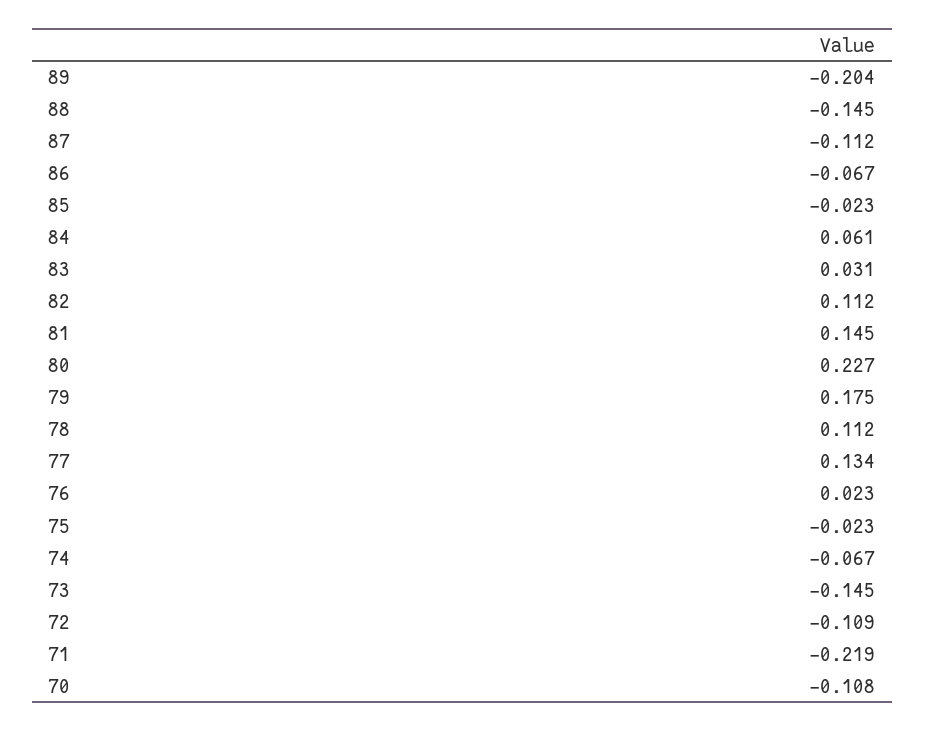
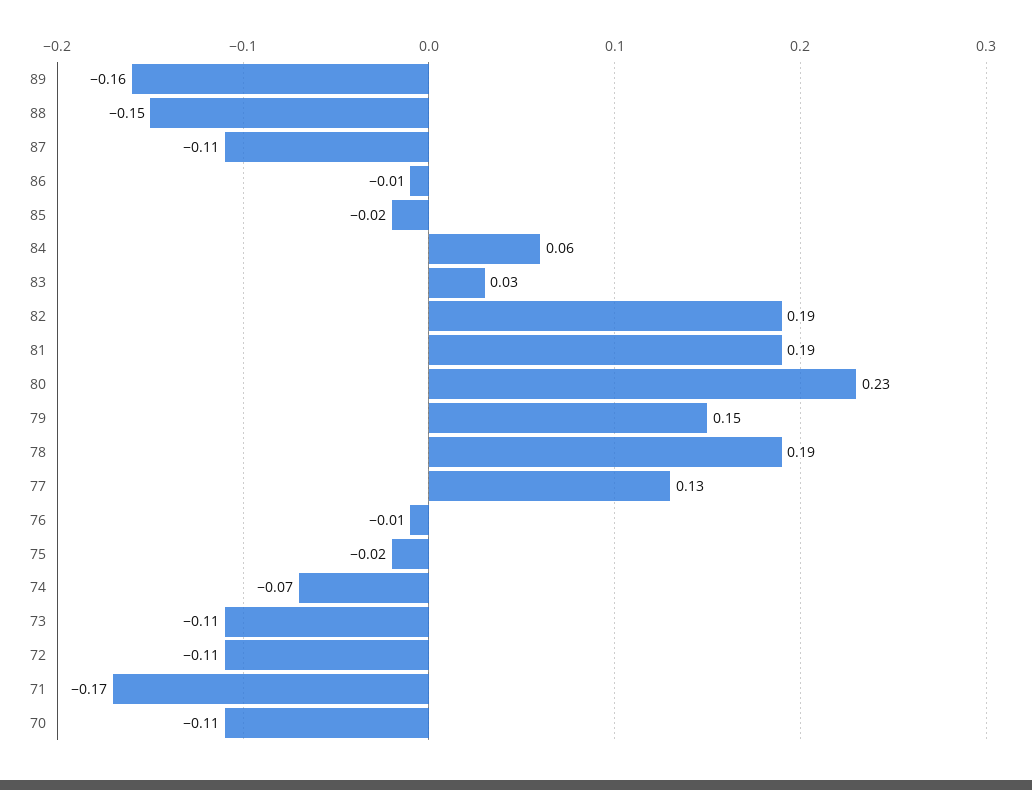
  {
-   "89": -0.204,
+   "89": -0.16,
    "88": -0.145,
    "87": -0.112,
-   "86": -0.067,
+   "86": -0.01,
    "85": -0.023,
    "84": 0.061,
    "83": 0.031,
-   "82": 0.112,
+   "82": 0.19,
-   "81": 0.145,
+   "81": 0.19,
    "80": 0.227,
-   "79": 0.175,
+   "79": 0.15,
-   "78": 0.112,
+   "78": 0.19,
    "77": 0.134,
-   "76": 0.023,
+   "76": -0.01,
    "75": -0.023,
    "74": -0.067,
-   "73": -0.145,
+   "73": -0.11,
    "72": -0.109,
-   "71": -0.219,
+   "71": -0.17,
    "70": -0.108
  }

